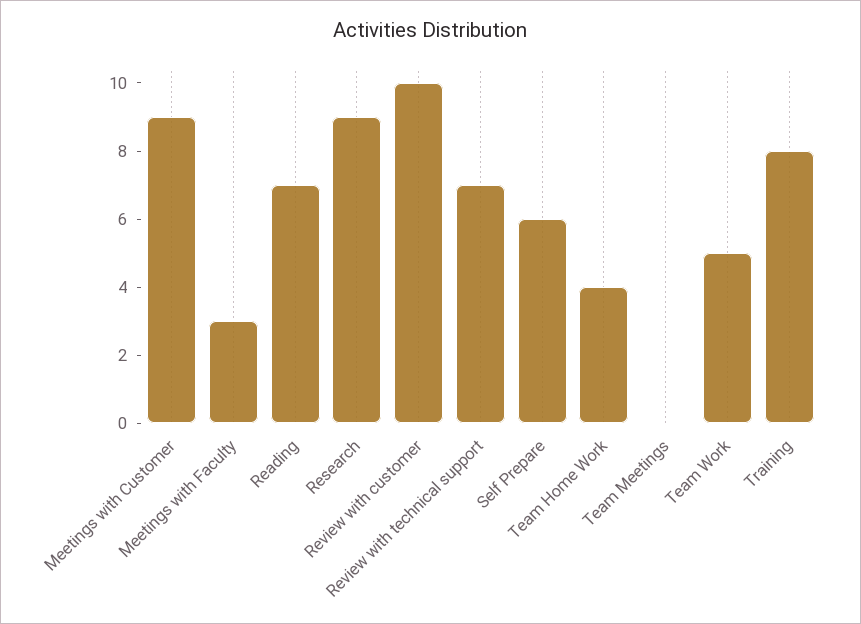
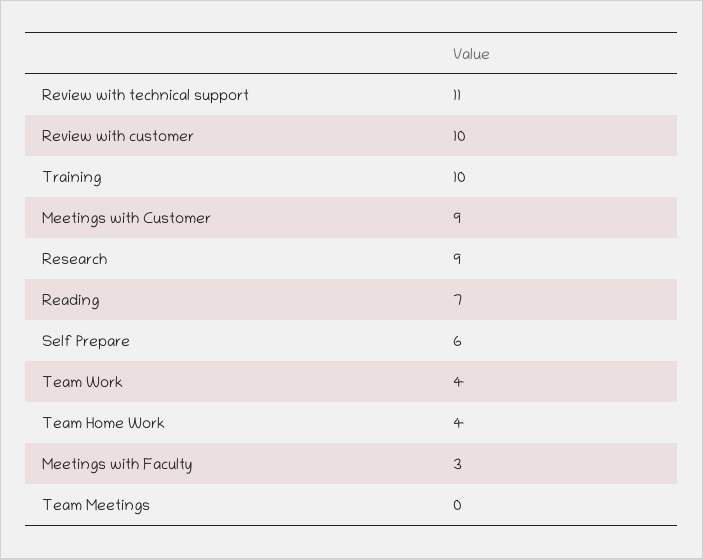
  {
    "Meetings with Customer": 9,
    "Meetings with Faculty": 3,
    "Reading": 7,
    "Research": 9,
    "Review with customer": 10,
-   "Review with technical support": 7,
+   "Review with technical support": 11,
    "Self Prepare": 6,
    "Team Home Work": 4,
    "Team Meetings": 0,
-   "Team Work": 5,
+   "Team Work": 4,
-   "Training": 8
+   "Training": 10
  }

